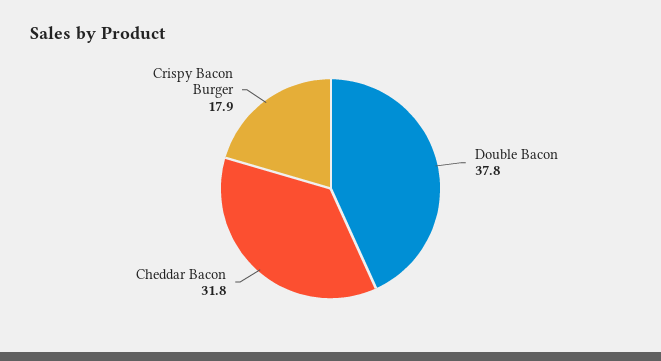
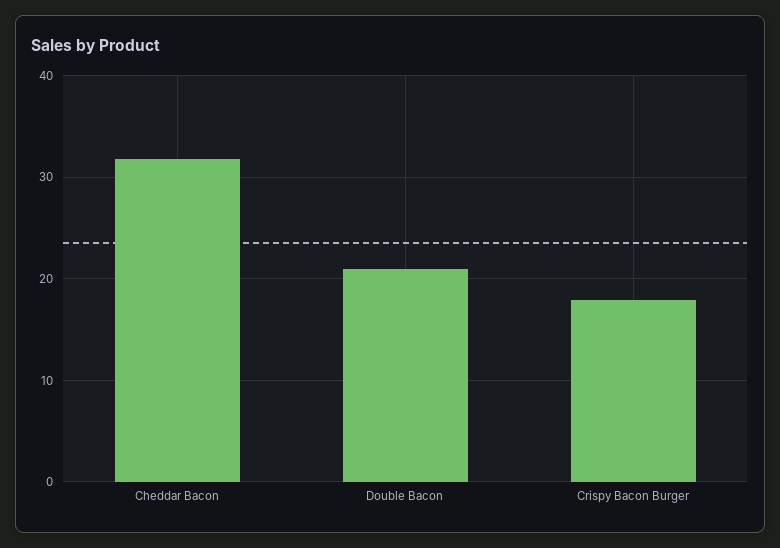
  {
-   "Double Bacon": 37.8,
+   "Double Bacon": 21,
    "Cheddar Bacon": 31.8,
    "Crispy Bacon Burger": 17.9
  }

